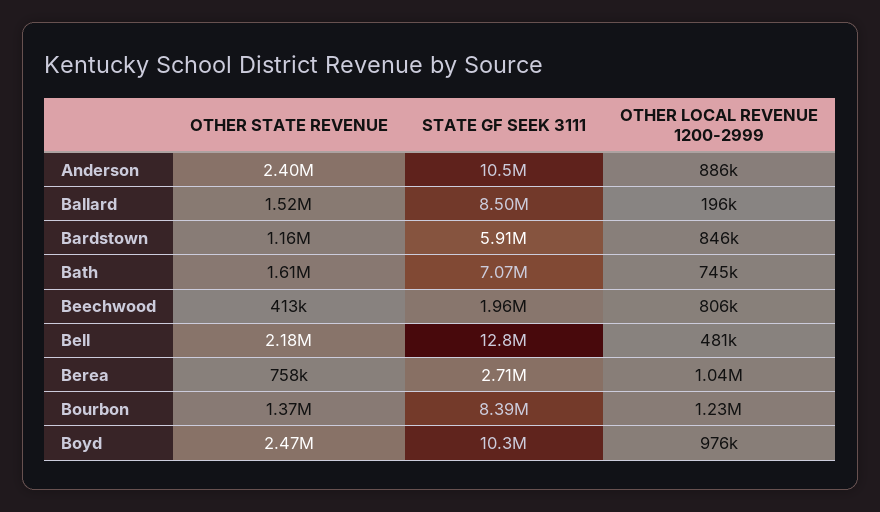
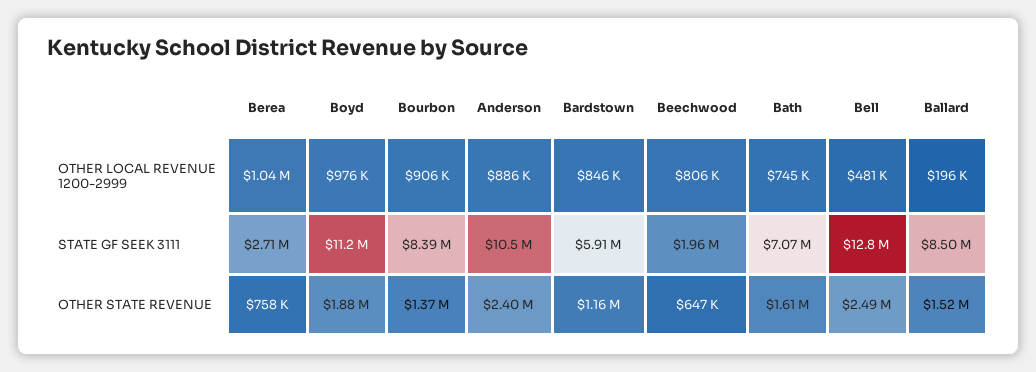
  {
    "OTHER STATE REVENUE": {
      "Anderson": 2400000,
      "Ballard": 1520000,
      "Bardstown": 1160000,
      "Bath": 1610000,
-     "Beechwood": 413000,
+     "Beechwood": 647000,
-     "Bell": 2180000,
+     "Bell": 2490000,
      "Berea": 758000,
      "Bourbon": 1370000,
-     "Boyd": 2470000
+     "Boyd": 1880000
    },
    "STATE GF SEEK 3111": {
      "Anderson": 10500000,
      "Ballard": 8500000,
      "Bardstown": 5910000,
      "Bath": 7070000,
      "Beechwood": 1960000,
      "Bell": 12800000,
      "Berea": 2710000,
      "Bourbon": 8390000,
-     "Boyd": 10300000
+     "Boyd": 11200000
    },
    "OTHER LOCAL REVENUE 1200-2999": {
      "Anderson": 886000,
      "Ballard": 196000,
      "Bardstown": 846000,
      "Bath": 745000,
      "Beechwood": 806000,
      "Bell": 481000,
      "Berea": 1040000,
-     "Bourbon": 1230000,
+     "Bourbon": 906000,
      "Boyd": 976000
    }
  }

